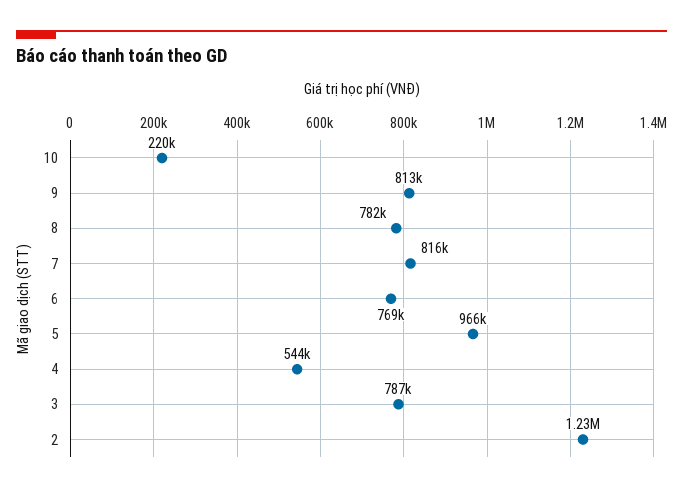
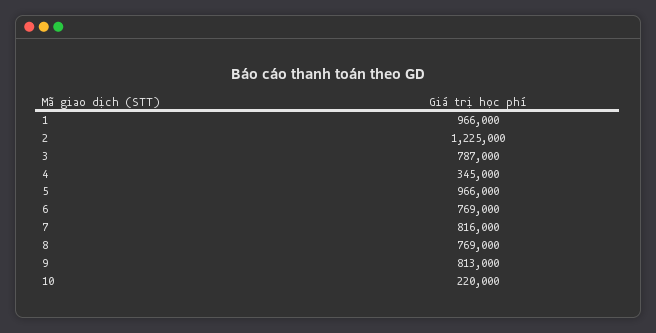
  {
    "10": 220000,
    "9": 813000,
-   "8": 782000,
+   "8": 769000,
    "7": 816000,
    "6": 769000,
    "5": 966000,
-   "4": 544000,
+   "4": 345000,
    "3": 787000,
-   "2": 1225000
+   "2": 1225000,
+   "1": 966000
  }

